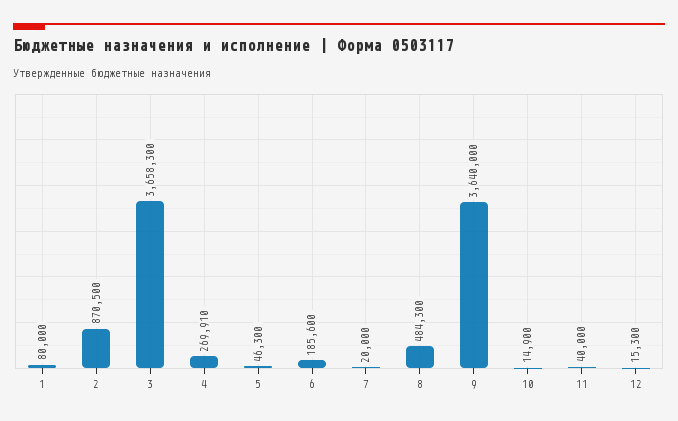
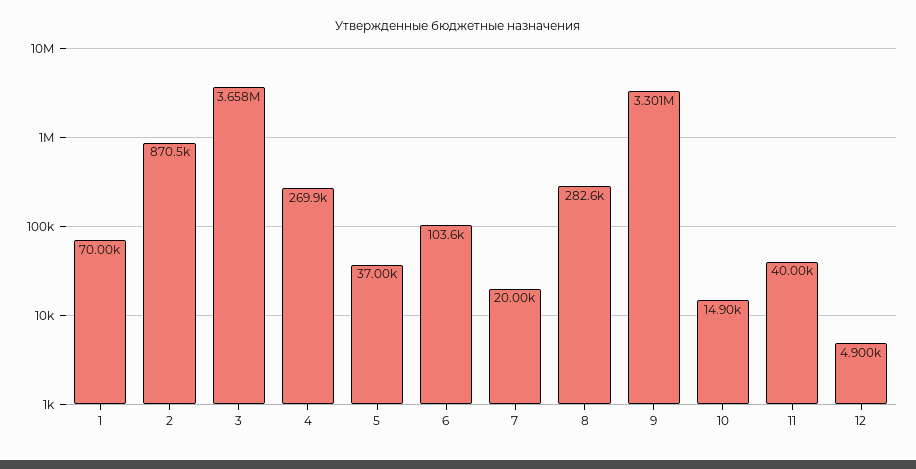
  {
-   "1": 80000,
+   "1": 70000,
    "2": 870500,
    "3": 3658300,
    "4": 269910,
-   "5": 46300,
+   "5": 37000,
-   "6": 185600,
+   "6": 103600,
    "7": 20000,
-   "8": 484300,
+   "8": 282600,
-   "9": 3640000,
+   "9": 3301000,
    "10": 14900,
    "11": 40000,
-   "12": 15300
+   "12": 4900
  }

